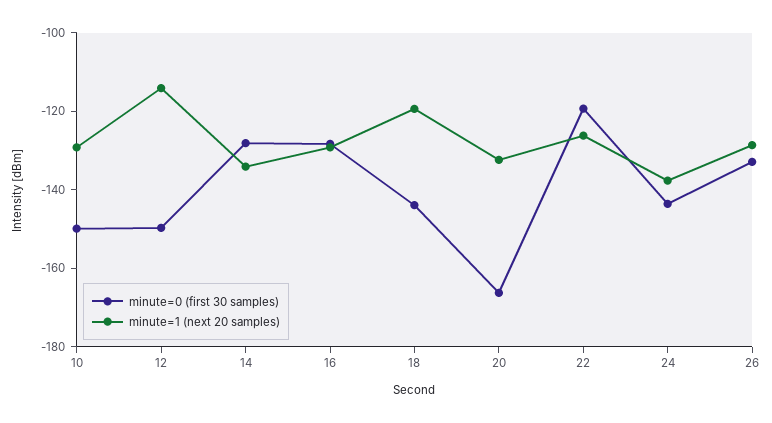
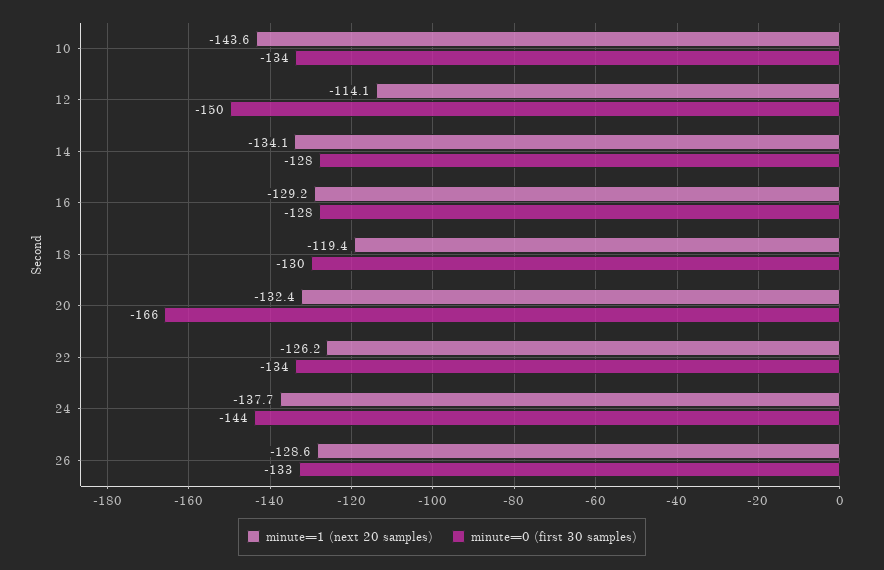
  {
    "minute=0 (first 30 samples)": {
-     "10": -150,
+     "10": -134,
      "12": -150,
      "14": -128,
      "16": -128,
-     "18": -145,
+     "18": -130,
      "20": -166,
-     "22": -120,
+     "22": -134,
      "24": -144,
      "26": -133
    },
    "minute=1 (next 20 samples)": {
-     "10": -130,
+     "10": -143.6,
      "12": -114.1,
      "14": -134.1,
      "16": -129.2,
      "18": -119.4,
      "20": -132.4,
      "22": -126.2,
      "24": -137.7,
      "26": -128.6
    }
  }

